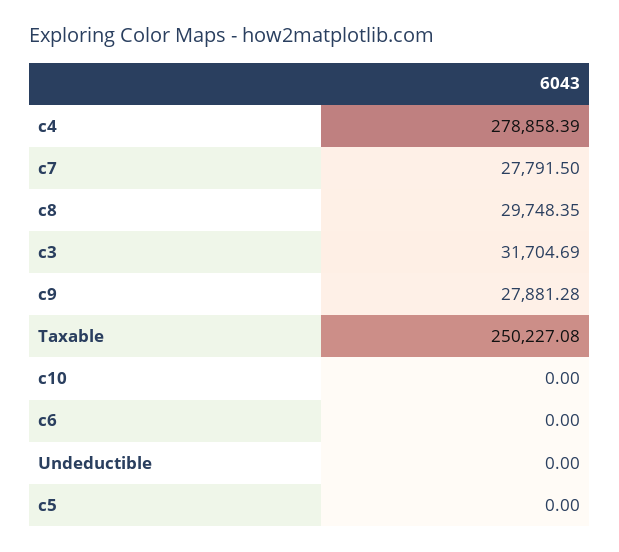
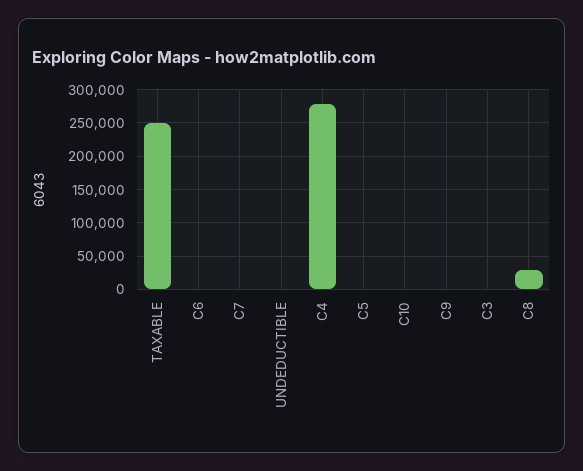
  {
    "c4": 278858.39,
-   "c7": 27791.5,
+   "c7": 0,
    "c8": 29748.35,
-   "c3": 31704.69,
+   "c3": 0,
-   "c9": 27881.28,
+   "c9": 0,
    "Taxable": 250227.08,
    "c10": 0,
    "c6": 0,
    "Undeductible": 0,
    "c5": 0
  }

